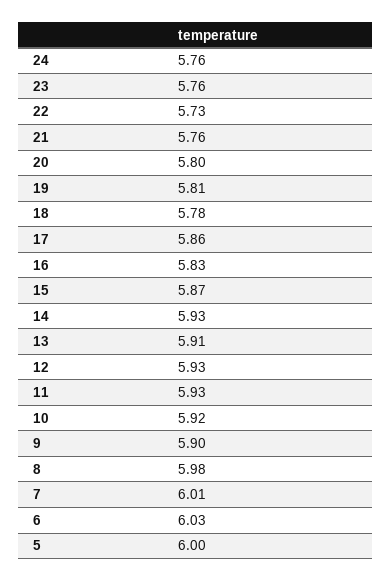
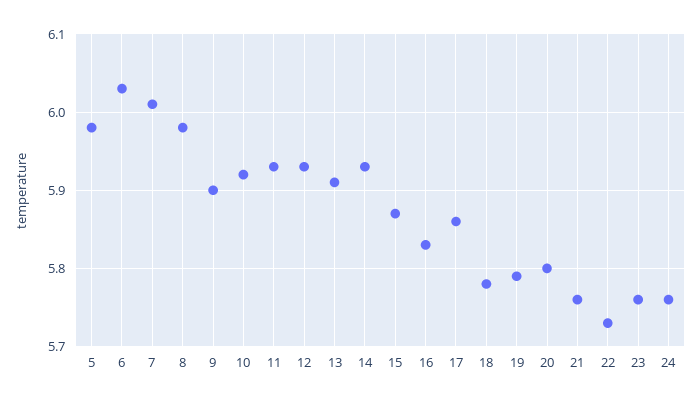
  {
    "24": 5.76,
    "23": 5.76,
    "22": 5.73,
    "21": 5.76,
    "20": 5.8,
-   "19": 5.81,
+   "19": 5.79,
    "18": 5.78,
    "17": 5.86,
    "16": 5.83,
    "15": 5.87,
    "14": 5.93,
    "13": 5.91,
    "12": 5.93,
    "11": 5.93,
    "10": 5.92,
    "9": 5.9,
    "8": 5.98,
    "7": 6.01,
    "6": 6.03,
-   "5": 6
+   "5": 5.98
  }

